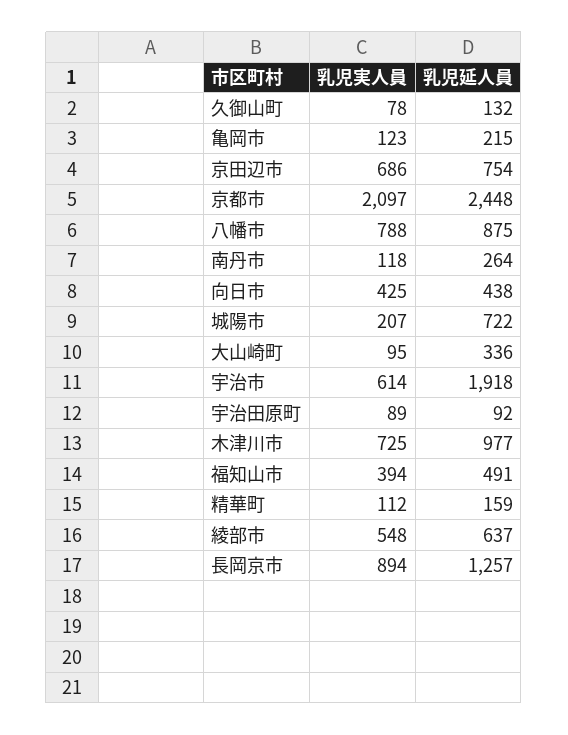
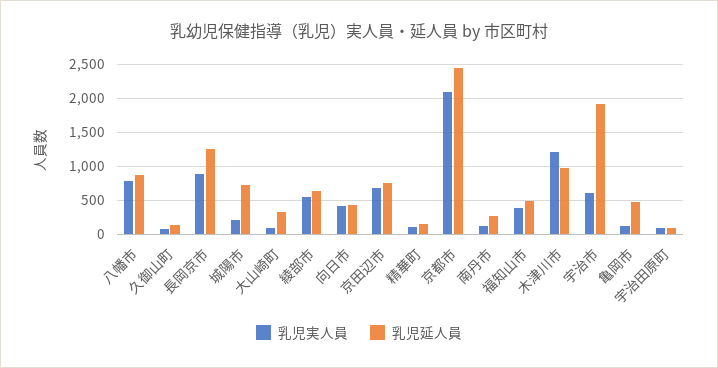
  {
    "乳児実人員": {
      "久御山町": 78,
      "亀岡市": 123,
      "京田辺市": 686,
      "京都市": 2097,
      "八幡市": 788,
      "南丹市": 118,
      "向日市": 425,
      "城陽市": 207,
      "大山崎町": 95,
      "宇治市": 614,
      "宇治田原町": 89,
-     "木津川市": 725,
+     "木津川市": 1200,
      "福知山市": 394,
      "精華町": 112,
      "綾部市": 548,
      "長岡京市": 894
    },
    "乳児延人員": {
      "久御山町": 132,
-     "亀岡市": 215,
+     "亀岡市": 500,
      "京田辺市": 754,
      "京都市": 2448,
      "八幡市": 875,
      "南丹市": 264,
      "向日市": 438,
      "城陽市": 722,
      "大山崎町": 336,
      "宇治市": 1918,
      "宇治田原町": 92,
      "木津川市": 977,
      "福知山市": 491,
      "精華町": 159,
      "綾部市": 637,
      "長岡京市": 1257
    }
  }

